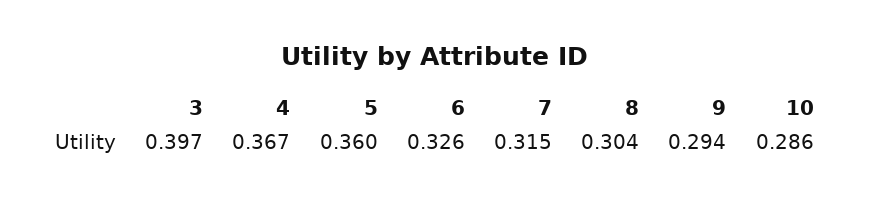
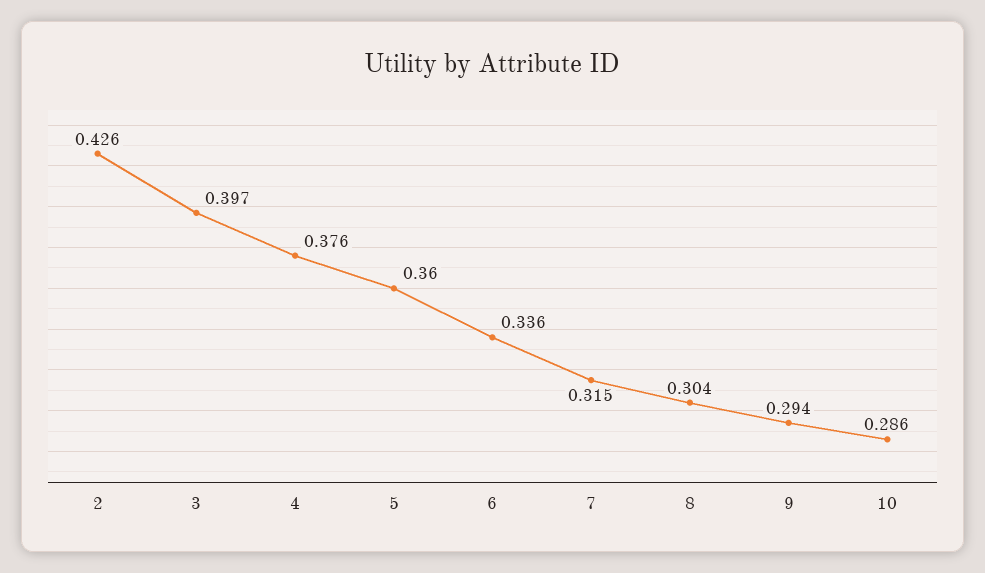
  {
    "3": 0.397,
-   "4": 0.367,
+   "4": 0.376,
    "5": 0.36,
-   "6": 0.326,
+   "6": 0.336,
    "7": 0.315,
    "8": 0.304,
    "9": 0.294,
-   "10": 0.286
+   "10": 0.286,
+   "2": 0.426
  }

